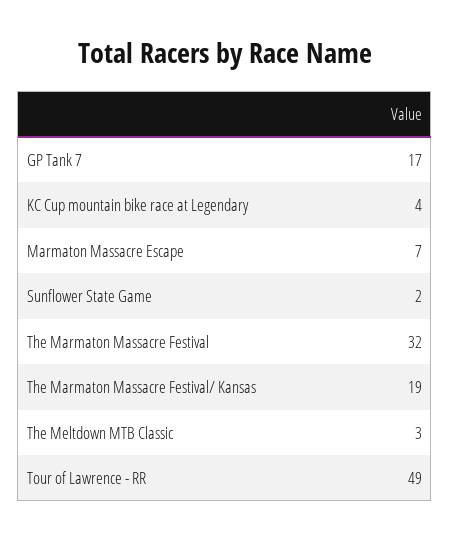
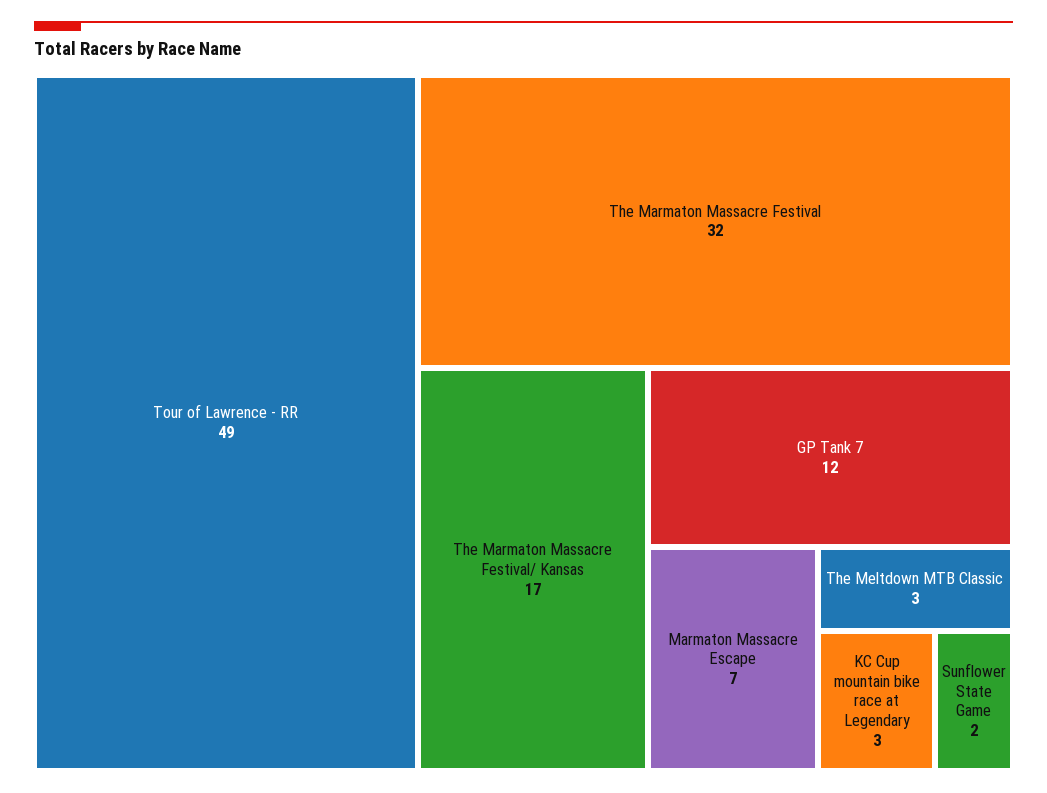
  {
-   "GP Tank 7": 17,
+   "GP Tank 7": 12,
-   "KC Cup mountain bike race at Legendary": 4,
+   "KC Cup mountain bike race at Legendary": 3,
    "Marmaton Massacre Escape": 7,
    "Sunflower State Game": 2,
    "The Marmaton Massacre Festival": 32,
-   "The Marmaton Massacre Festival/ Kansas": 19,
+   "The Marmaton Massacre Festival/ Kansas": 17,
    "The Meltdown MTB Classic": 3,
    "Tour of Lawrence - RR": 49
  }

